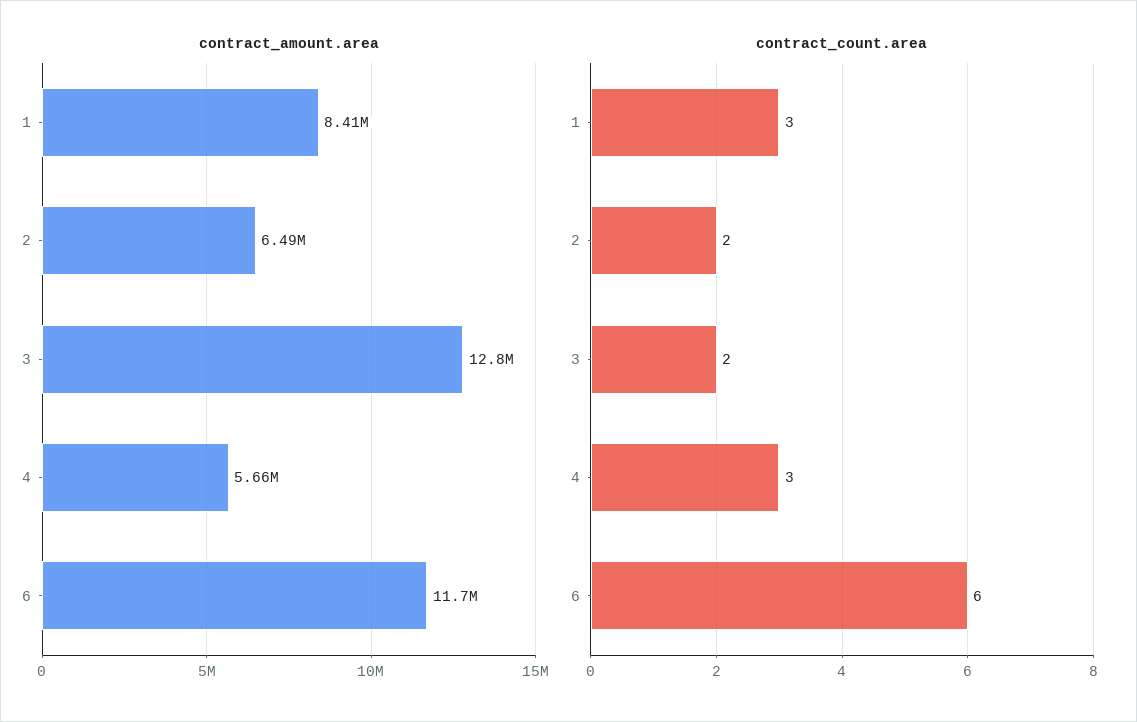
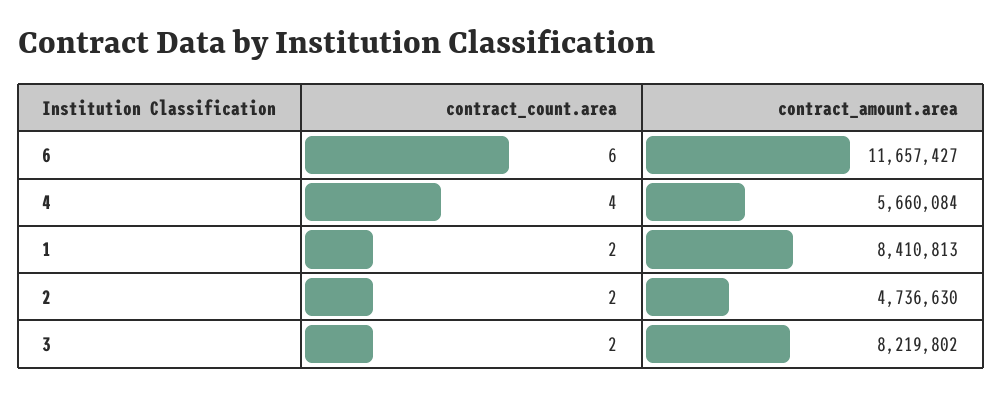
  {
    "contract_amount.area": {
      "1": 8410813,
-     "2": 6490000,
+     "2": 4736630,
-     "3": 12800000,
+     "3": 8219802,
      "4": 5660084,
      "6": 11657427
    },
    "contract_count.area": {
-     "1": 3,
+     "1": 2,
      "2": 2,
      "3": 2,
-     "4": 3,
+     "4": 4,
      "6": 6
    }
  }

